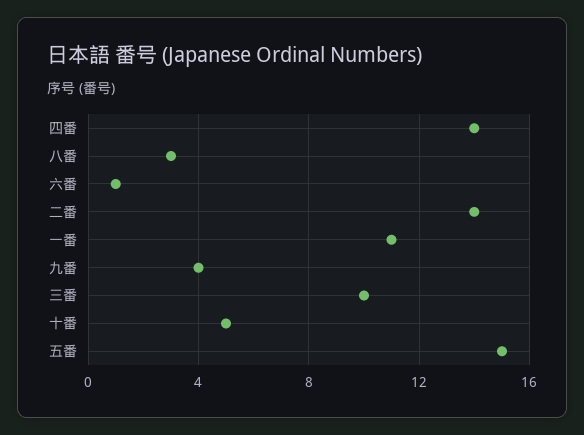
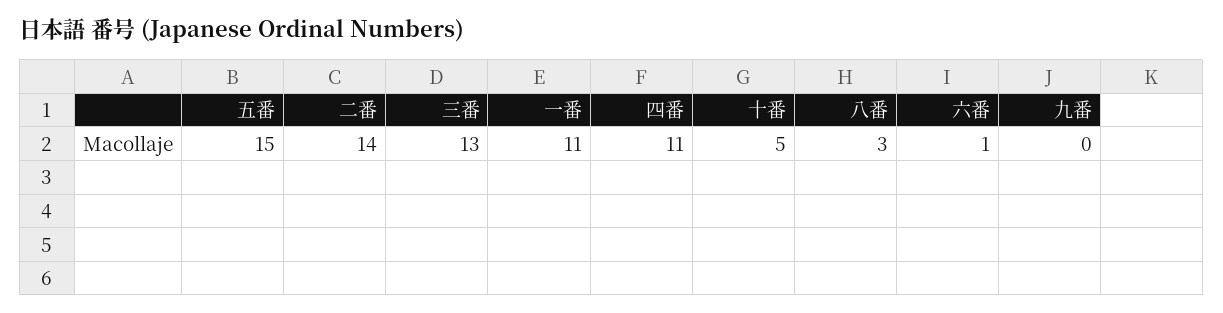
  {
-   "四番": 14,
+   "四番": 11,
    "八番": 3,
    "六番": 1,
    "二番": 14,
    "一番": 11,
-   "九番": 4,
+   "九番": 0,
-   "三番": 10,
+   "三番": 13,
    "十番": 5,
    "五番": 15
  }

